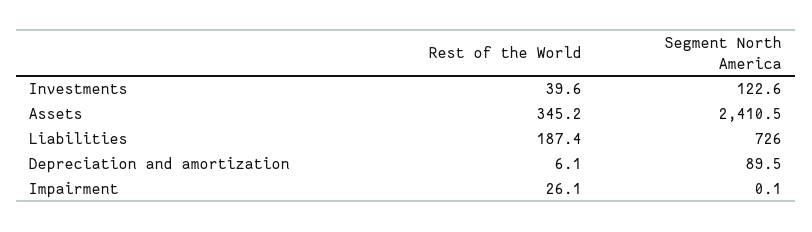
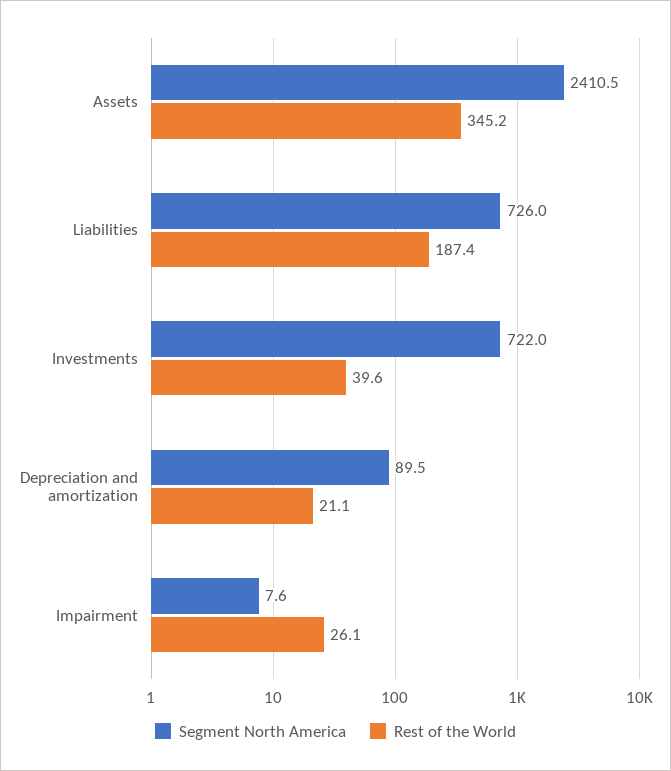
  {
    "Rest of the World": {
      "Investments": 39.6,
      "Assets": 345.2,
      "Liabilities": 187.4,
-     "Depreciation and amortization": 6.1,
+     "Depreciation and amortization": 21.1,
      "Impairment": 26.1
    },
    "Segment North America": {
-     "Investments": 122.6,
+     "Investments": 722,
      "Assets": 2410.5,
      "Liabilities": 726,
      "Depreciation and amortization": 89.5,
-     "Impairment": 0.1
+     "Impairment": 7.6
    }
  }

